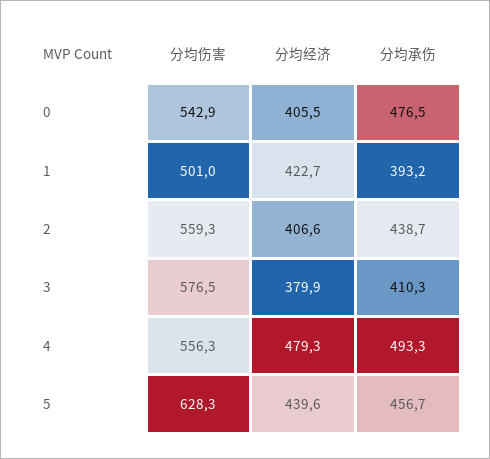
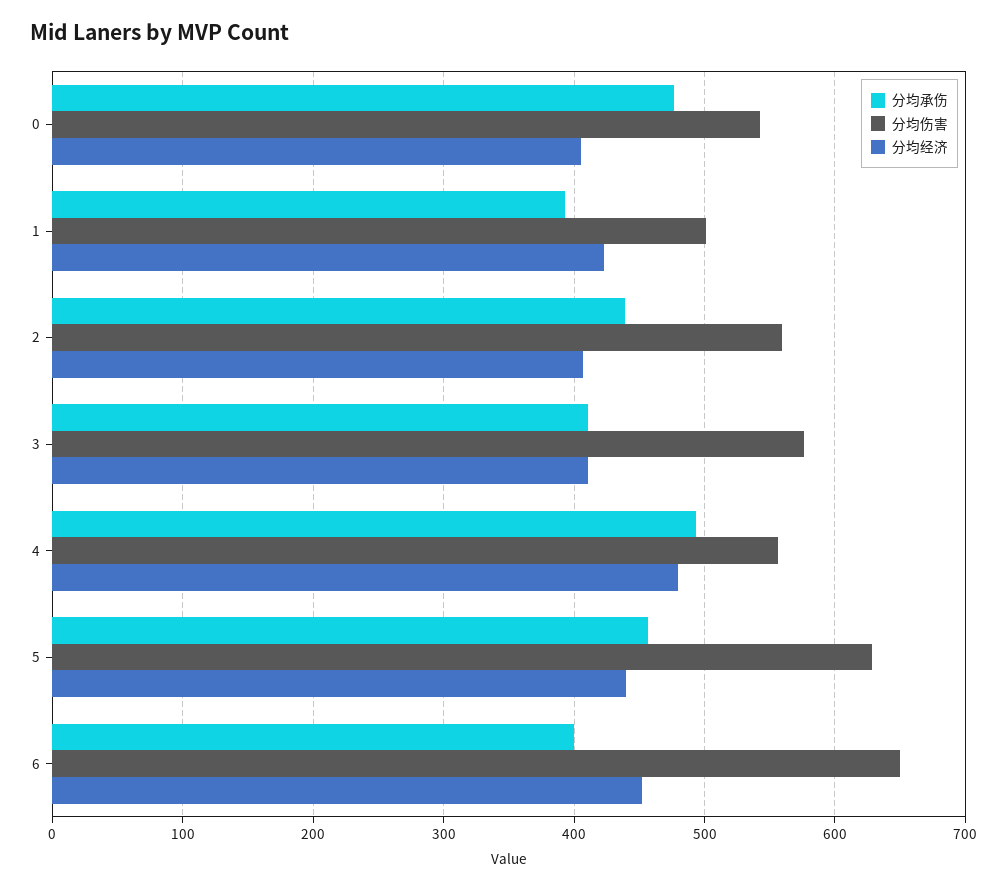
  {
    "分均伤害": {
      "0": 542.9,
      "1": 501,
      "2": 559.3,
      "3": 576.5,
      "4": 556.3,
-     "5": 628.3
+     "5": 628.3,
+     "6": 650
    },
    "分均经济": {
      "0": 405.5,
      "1": 422.7,
      "2": 406.6,
-     "3": 379.9,
+     "3": 410,
      "4": 479.3,
-     "5": 439.6
+     "5": 439.6,
+     "6": 450
    },
    "分均承伤": {
      "0": 476.5,
      "1": 393.2,
      "2": 438.7,
      "3": 410.3,
      "4": 493.3,
-     "5": 456.7
+     "5": 456.7,
+     "6": 400
    }
  }

